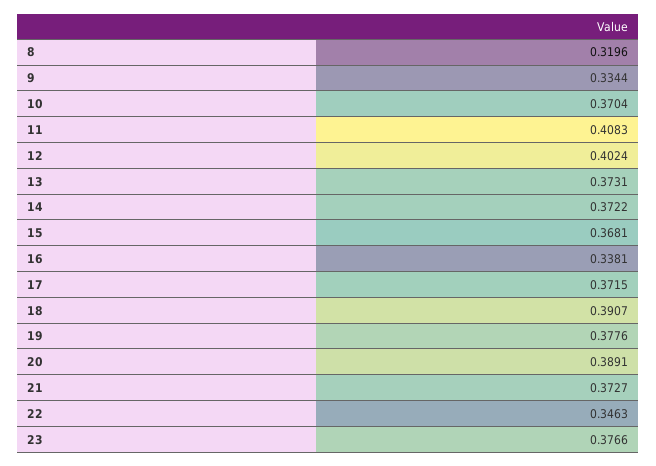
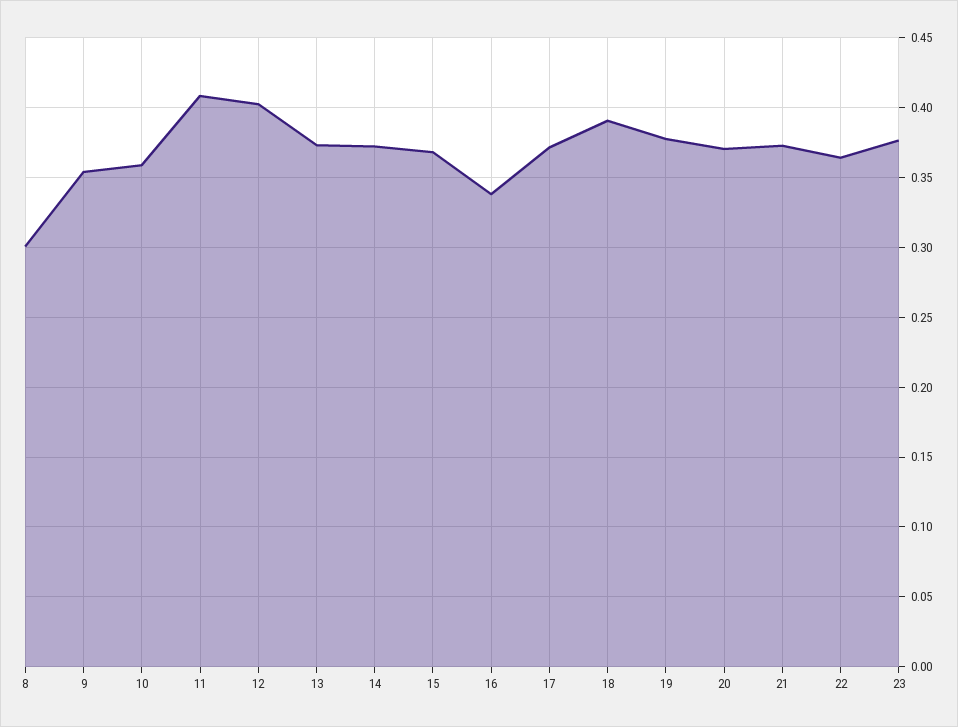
  {
-   "8": 0.3196,
+   "8": 0.3,
-   "9": 0.3344,
+   "9": 0.355,
-   "10": 0.3704,
+   "10": 0.36,
    "11": 0.4083,
    "12": 0.4024,
    "13": 0.3731,
    "14": 0.3722,
    "15": 0.3681,
    "16": 0.3381,
    "17": 0.3715,
    "18": 0.3907,
    "19": 0.3776,
-   "20": 0.3891,
+   "20": 0.37,
    "21": 0.3727,
-   "22": 0.3463,
+   "22": 0.365,
    "23": 0.3766
  }

